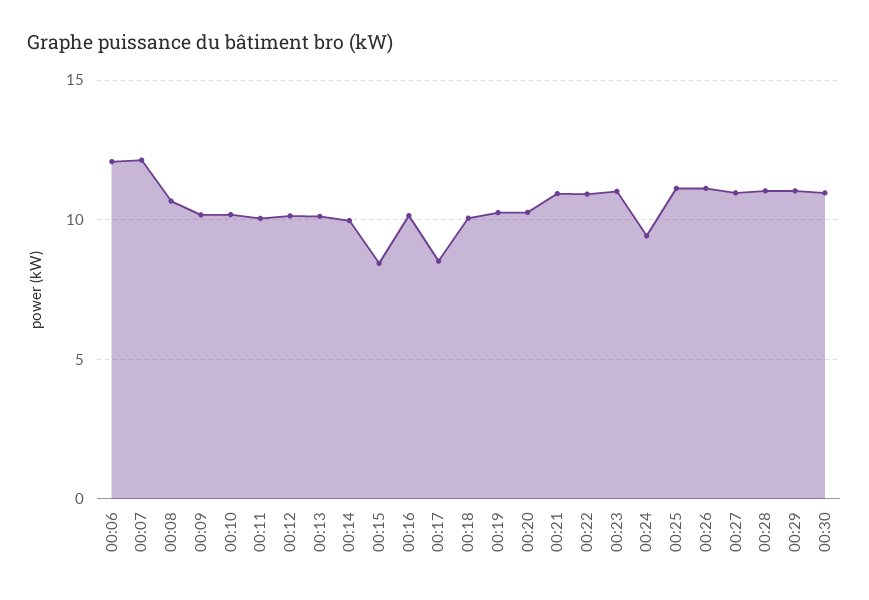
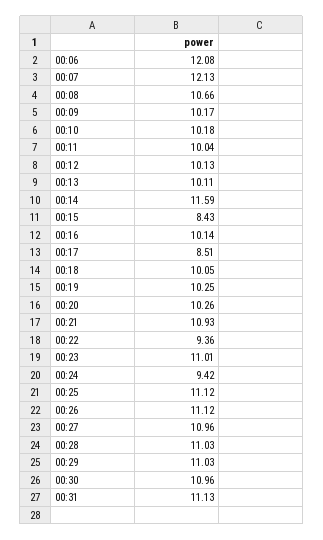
  {
    "00:06": 12.08,
    "00:07": 12.13,
    "00:08": 10.66,
    "00:09": 10.17,
    "00:10": 10.18,
    "00:11": 10.04,
    "00:12": 10.13,
    "00:13": 10.11,
-   "00:14": 10,
+   "00:14": 11.59,
    "00:15": 8.43,
    "00:16": 10.14,
    "00:17": 8.51,
    "00:18": 10.05,
    "00:19": 10.25,
    "00:20": 10.26,
    "00:21": 10.93,
-   "00:22": 11,
+   "00:22": 9.36,
    "00:23": 11.01,
    "00:24": 9.42,
    "00:25": 11.12,
    "00:26": 11.12,
    "00:27": 10.96,
    "00:28": 11.03,
    "00:29": 11.03,
-   "00:30": 10.96
+   "00:30": 10.96,
+   "00:31": 11.13
  }

